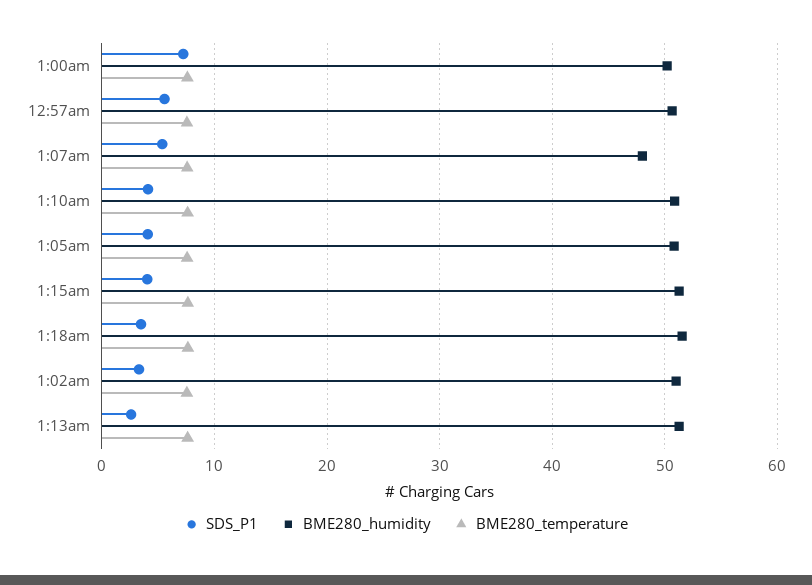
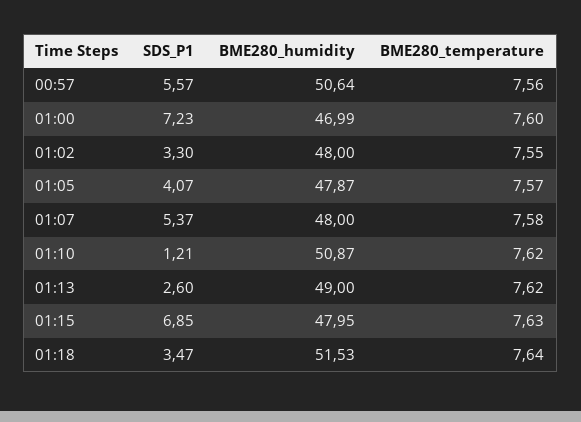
  {
    "SDS_P1": {
      "1:00am": 7.23,
      "12:57am": 5.57,
      "1:07am": 5.37,
-     "1:10am": 4,
+     "1:10am": 1.21,
      "1:05am": 4.07,
-     "1:15am": 4,
+     "1:15am": 6.85,
      "1:18am": 3.47,
      "1:02am": 3.3,
      "1:13am": 2.6
    },
    "BME280_humidity": {
-     "1:00am": 50,
+     "1:00am": 46.99,
      "12:57am": 50.64,
      "1:07am": 48,
      "1:10am": 50.87,
-     "1:05am": 51,
+     "1:05am": 47.87,
-     "1:15am": 51,
+     "1:15am": 47.95,
      "1:18am": 51.53,
-     "1:02am": 51,
+     "1:02am": 48,
-     "1:13am": 51
+     "1:13am": 49
    },
    "BME280_temperature": {
      "1:00am": 7.6,
      "12:57am": 7.56,
      "1:07am": 7.58,
      "1:10am": 7.62,
      "1:05am": 7.57,
      "1:15am": 7.63,
      "1:18am": 7.64,
      "1:02am": 7.55,
      "1:13am": 7.62
    }
  }

